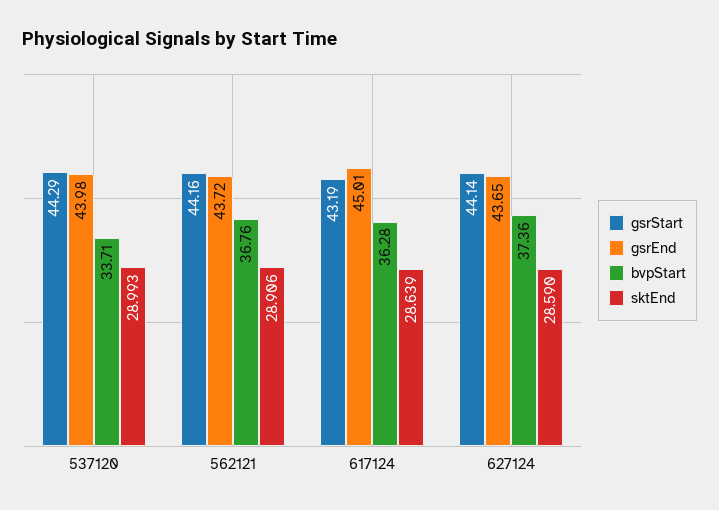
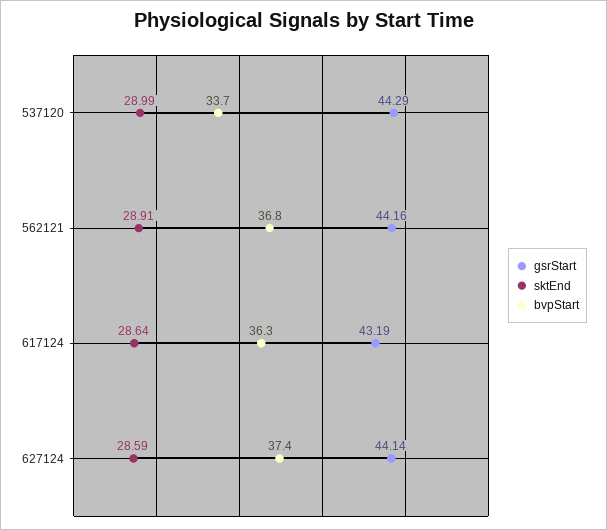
  {
    "gsrStart": {
      "537120": 44.29,
      "562121": 44.16,
      "617124": 43.19,
      "627124": 44.14
    },
-   "gsrEnd": {
-     "537120": 43.98,
-     "562121": 43.72,
-     "617124": 45.01,
-     "627124": 43.65
-   },
    "bvpStart": {
      "537120": 33.71,
      "562121": 36.76,
      "617124": 36.28,
      "627124": 37.36
    },
    "sktEnd": {
      "537120": 28.993,
      "562121": 28.906,
      "617124": 28.639,
      "627124": 28.59
    }
  }

